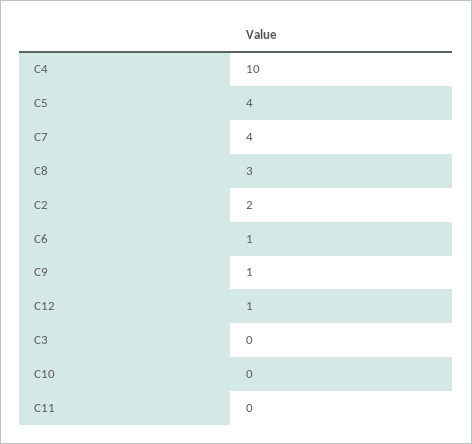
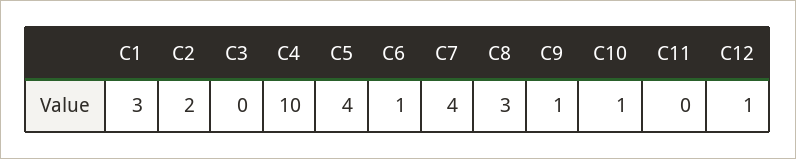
  {
    "C4": 10,
    "C5": 4,
    "C7": 4,
    "C8": 3,
    "C2": 2,
    "C6": 1,
    "C9": 1,
    "C12": 1,
    "C3": 0,
-   "C10": 0,
+   "C10": 1,
-   "C11": 0
+   "C11": 0,
+   "C1": 3
  }

